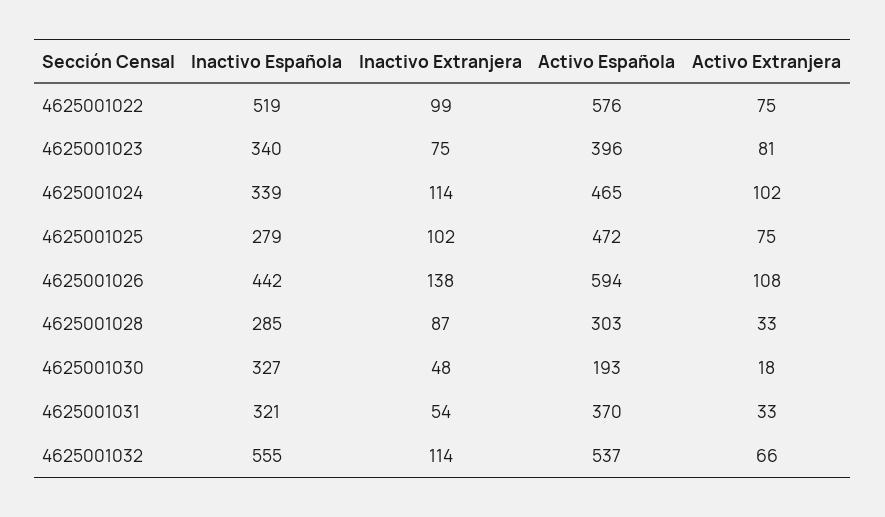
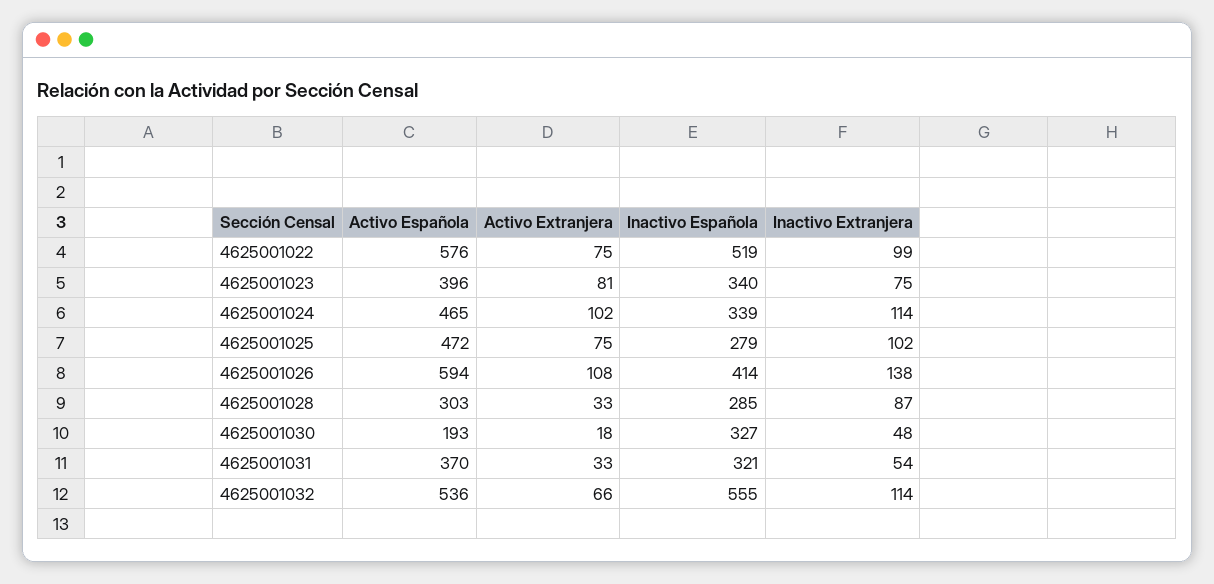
  {
    "Inactivo Española": {
      "4625001022": 519,
      "4625001023": 340,
      "4625001024": 339,
      "4625001025": 279,
-     "4625001026": 442,
+     "4625001026": 414,
      "4625001028": 285,
      "4625001030": 327,
      "4625001031": 321,
      "4625001032": 555
    },
    "Inactivo Extranjera": {
      "4625001022": 99,
      "4625001023": 75,
      "4625001024": 114,
      "4625001025": 102,
      "4625001026": 138,
      "4625001028": 87,
      "4625001030": 48,
      "4625001031": 54,
      "4625001032": 114
    },
    "Activo Española": {
      "4625001022": 576,
      "4625001023": 396,
      "4625001024": 465,
      "4625001025": 472,
      "4625001026": 594,
      "4625001028": 303,
      "4625001030": 193,
      "4625001031": 370,
-     "4625001032": 537
+     "4625001032": 536
    },
    "Activo Extranjera": {
      "4625001022": 75,
      "4625001023": 81,
      "4625001024": 102,
      "4625001025": 75,
      "4625001026": 108,
      "4625001028": 33,
      "4625001030": 18,
      "4625001031": 33,
      "4625001032": 66
    }
  }

